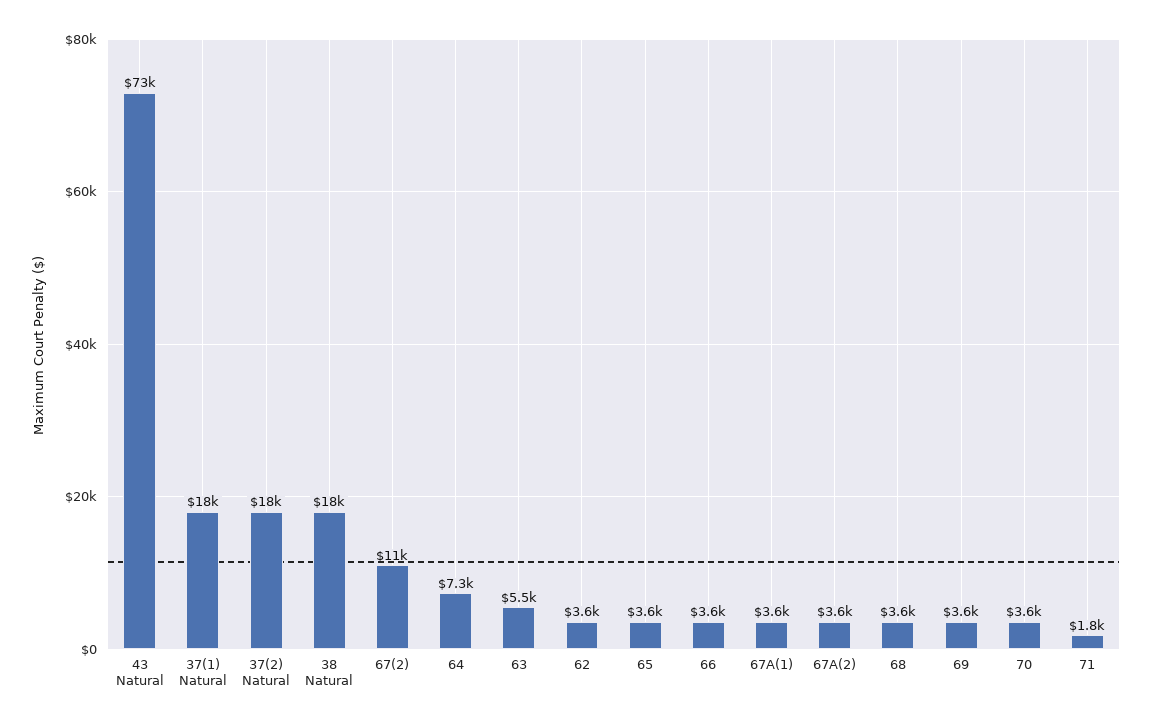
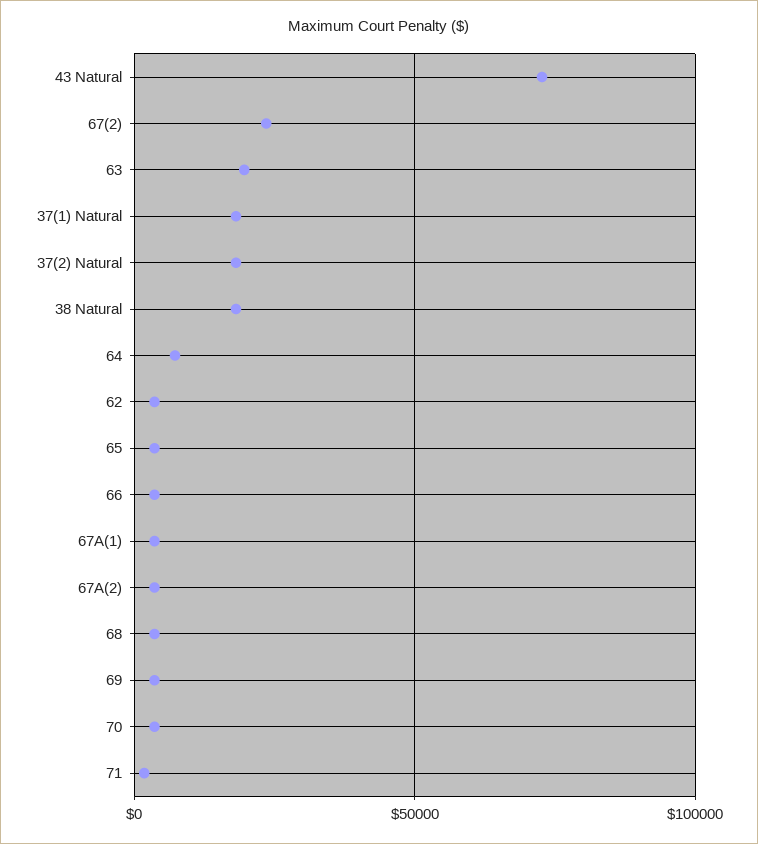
  {
    "43 Natural": 73000,
    "37(1) Natural": 18000,
    "37(2) Natural": 18000,
    "38 Natural": 18000,
-   "67(2)": 11000,
+   "67(2)": 25000,
    "64": 7300,
-   "63": 5500,
+   "63": 20000,
    "62": 3600,
    "65": 3600,
    "66": 3600,
    "67A(1)": 3600,
    "67A(2)": 3600,
    "68": 3600,
    "69": 3600,
    "70": 3600,
    "71": 1800
  }

